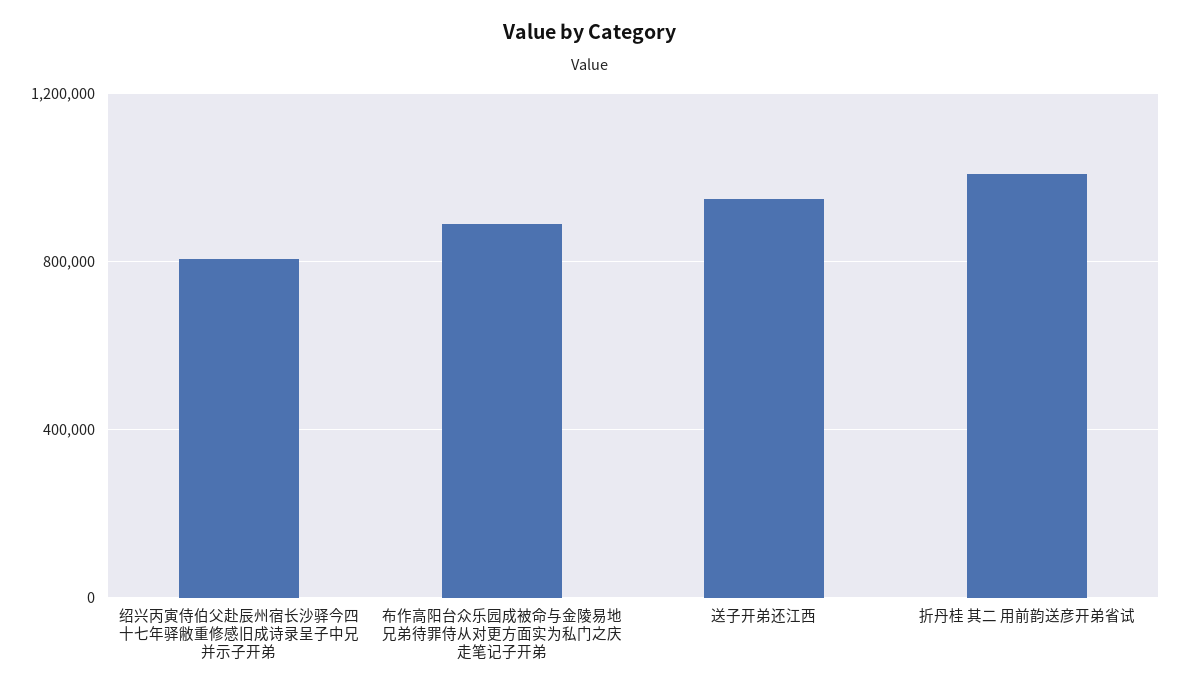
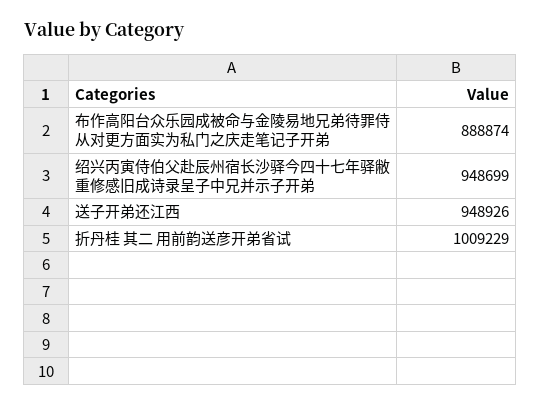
  {
-   "绍兴丙寅侍伯父赴辰州宿长沙驿今四十七年驿敝重修感旧成诗录呈子中兄并示子开弟": 800000,
+   "绍兴丙寅侍伯父赴辰州宿长沙驿今四十七年驿敝重修感旧成诗录呈子中兄并示子开弟": 948699,
    "布作高阳台众乐园成被命与金陵易地兄弟待罪侍从对更方面实为私门之庆走笔记子开弟": 888874,
    "送子开弟还江西": 948926,
    "折丹桂 其二 用前韵送彦开弟省试": 1009229
  }

